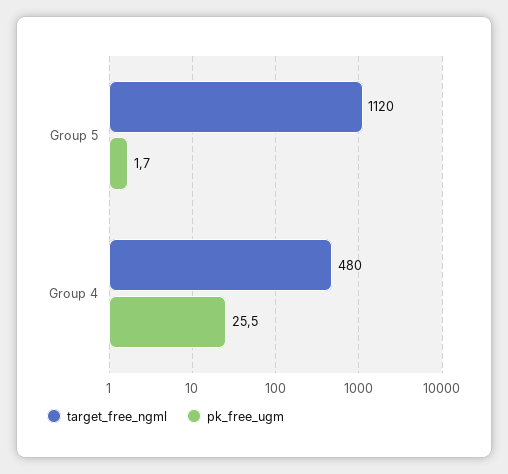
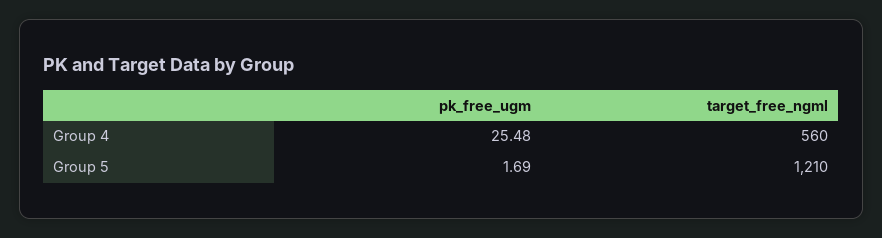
  {
    "target_free_ngml": {
-     "Group 5": 1120,
+     "Group 5": 1210,
-     "Group 4": 480
+     "Group 4": 560
    },
    "pk_free_ugm": {
      "Group 5": 1.69,
      "Group 4": 25.48
    }
  }

